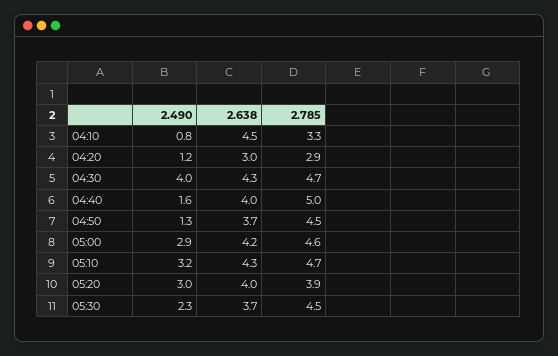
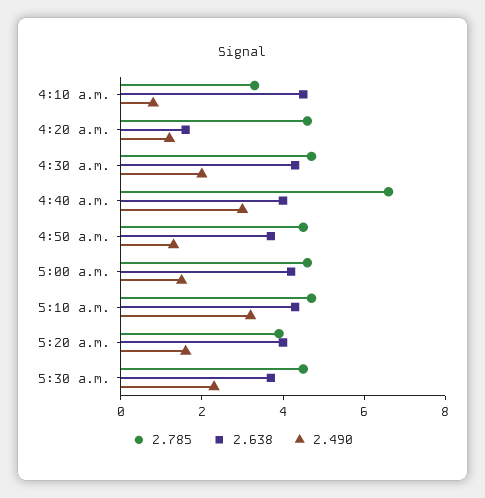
  {
    "2.490": {
      "04:10": 0.8,
      "04:20": 1.2,
-     "04:30": 4,
+     "04:30": 2,
-     "04:40": 1.6,
+     "04:40": 3,
      "04:50": 1.3,
-     "05:00": 2.9,
+     "05:00": 1.5,
      "05:10": 3.2,
-     "05:20": 3,
+     "05:20": 1.5,
      "05:30": 2.3
    },
    "2.638": {
      "04:10": 4.5,
-     "04:20": 3,
+     "04:20": 1.5,
      "04:30": 4.3,
      "04:40": 4,
      "04:50": 3.7,
      "05:00": 4.2,
      "05:10": 4.3,
      "05:20": 4,
      "05:30": 3.7
    },
    "2.785": {
      "04:10": 3.3,
-     "04:20": 2.9,
+     "04:20": 4.5,
      "04:30": 4.7,
-     "04:40": 5,
+     "04:40": 6.5,
      "04:50": 4.5,
      "05:00": 4.6,
      "05:10": 4.7,
      "05:20": 3.9,
      "05:30": 4.5
    }
  }

